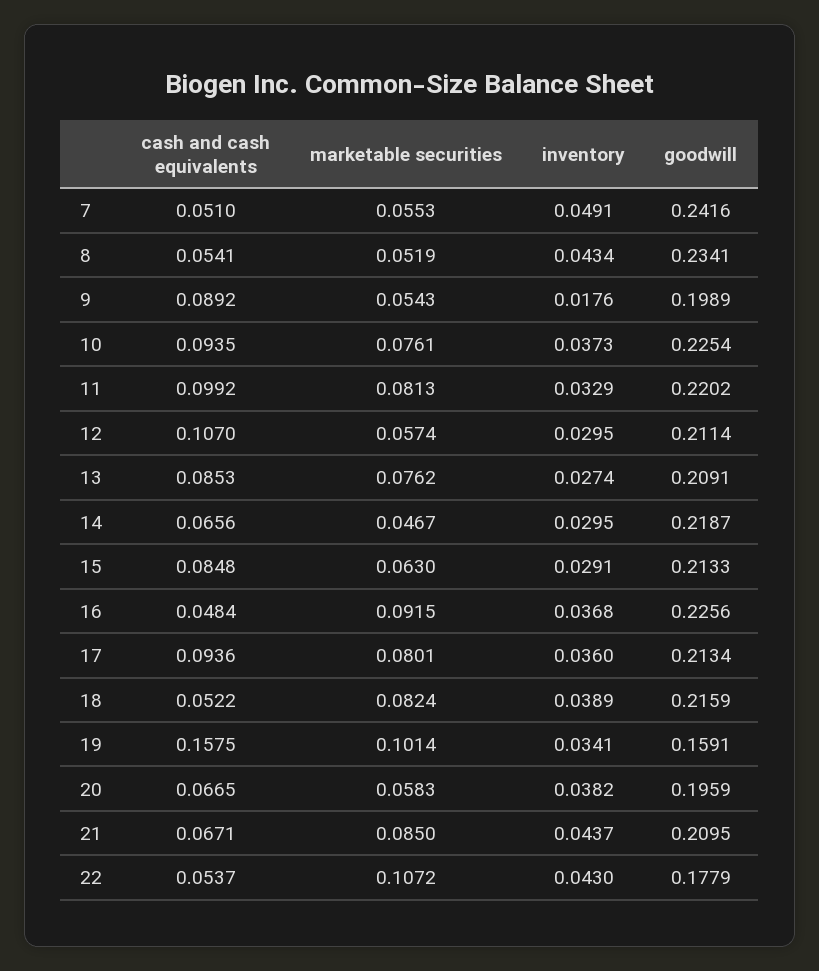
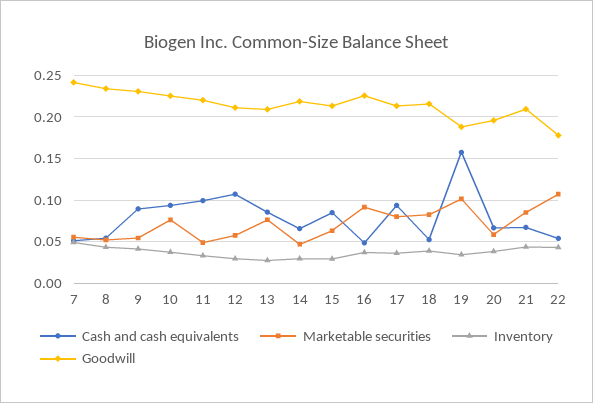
  {
    "cash and cash equivalents": {
      "7": 0.051,
      "8": 0.0541,
      "9": 0.0892,
      "10": 0.0935,
      "11": 0.0992,
      "12": 0.107,
      "13": 0.0853,
      "14": 0.0656,
      "15": 0.0848,
      "16": 0.0484,
      "17": 0.0936,
      "18": 0.0522,
      "19": 0.1575,
      "20": 0.0665,
      "21": 0.0671,
      "22": 0.0537
    },
    "marketable securities": {
      "7": 0.0553,
      "8": 0.0519,
      "9": 0.0543,
      "10": 0.0761,
-     "11": 0.0813,
+     "11": 0.05,
      "12": 0.0574,
      "13": 0.0762,
      "14": 0.0467,
      "15": 0.063,
      "16": 0.0915,
      "17": 0.0801,
      "18": 0.0824,
      "19": 0.1014,
      "20": 0.0583,
      "21": 0.085,
      "22": 0.1072
    },
    "inventory": {
      "7": 0.0491,
      "8": 0.0434,
-     "9": 0.0176,
+     "9": 0.04,
      "10": 0.0373,
      "11": 0.0329,
      "12": 0.0295,
      "13": 0.0274,
      "14": 0.0295,
      "15": 0.0291,
      "16": 0.0368,
      "17": 0.036,
      "18": 0.0389,
      "19": 0.0341,
      "20": 0.0382,
      "21": 0.0437,
      "22": 0.043
    },
    "goodwill": {
      "7": 0.2416,
      "8": 0.2341,
-     "9": 0.1989,
+     "9": 0.23,
      "10": 0.2254,
      "11": 0.2202,
      "12": 0.2114,
      "13": 0.2091,
      "14": 0.2187,
      "15": 0.2133,
      "16": 0.2256,
      "17": 0.2134,
      "18": 0.2159,
-     "19": 0.1591,
+     "19": 0.19,
      "20": 0.1959,
      "21": 0.2095,
      "22": 0.1779
    }
  }

